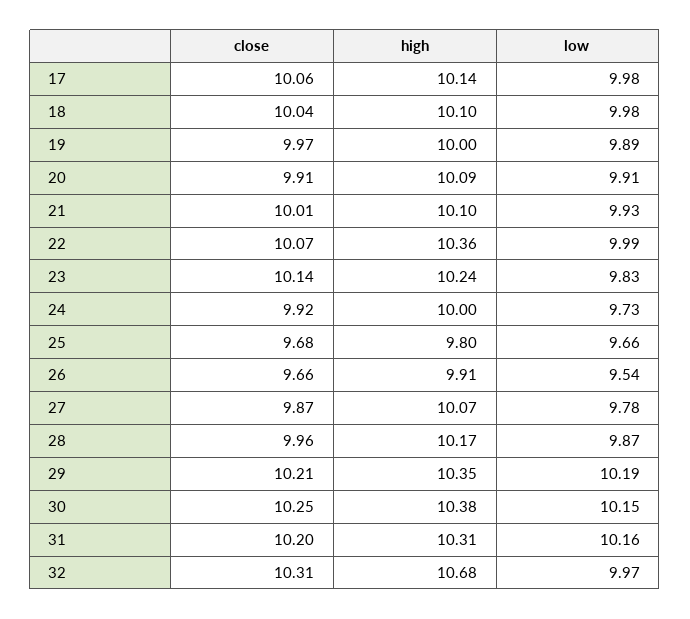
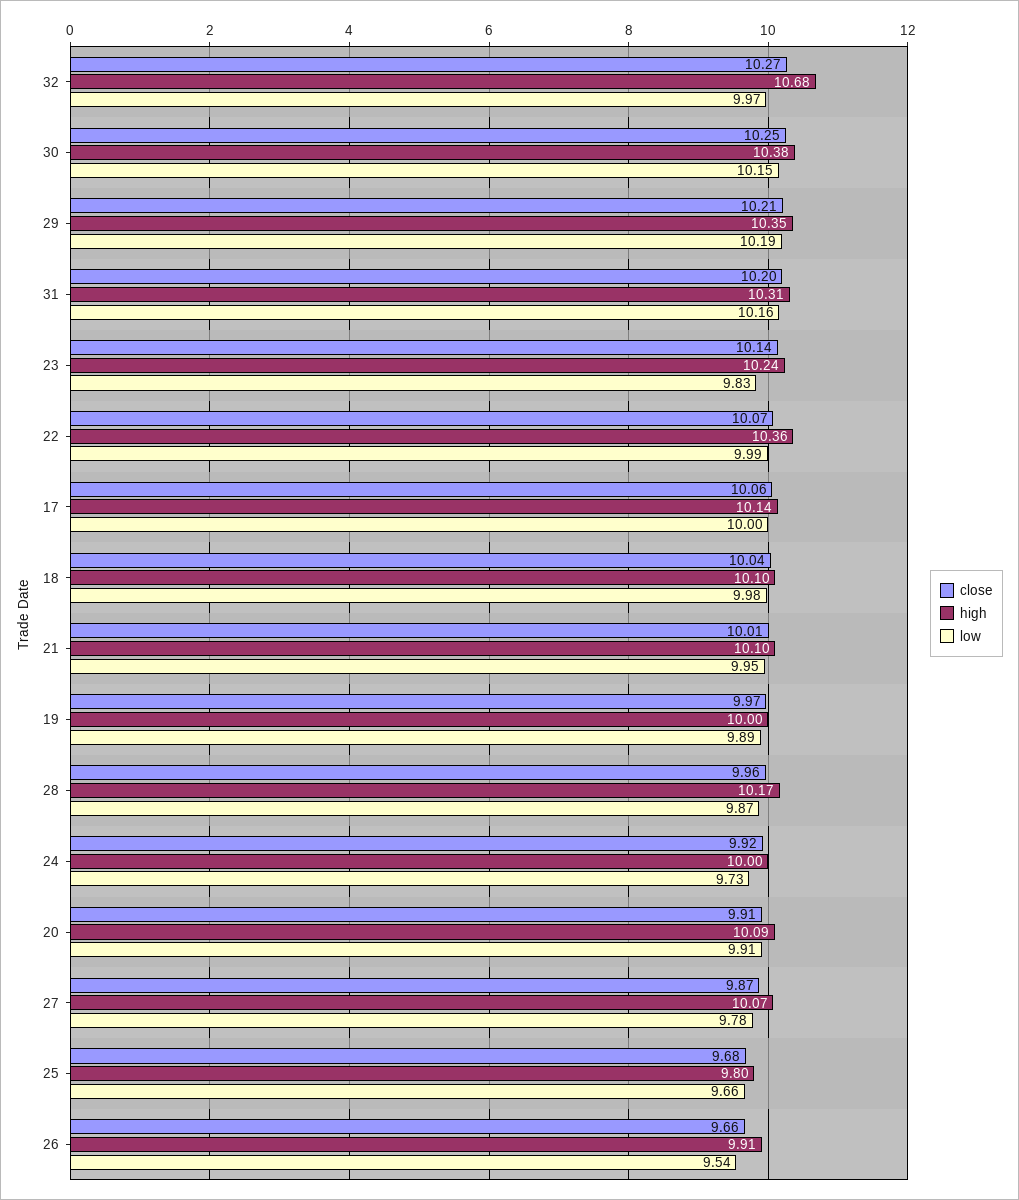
  {
    "close": {
      "17": 10.06,
      "18": 10.04,
      "19": 9.97,
      "20": 9.91,
      "21": 10.01,
      "22": 10.07,
      "23": 10.14,
      "24": 9.92,
      "25": 9.68,
      "26": 9.66,
      "27": 9.87,
      "28": 9.96,
      "29": 10.21,
      "30": 10.25,
      "31": 10.2,
-     "32": 10.31
+     "32": 10.27
    },
    "high": {
      "17": 10.14,
      "18": 10.1,
      "19": 10,
      "20": 10.09,
      "21": 10.1,
      "22": 10.36,
      "23": 10.24,
      "24": 10,
      "25": 9.8,
      "26": 9.91,
      "27": 10.07,
      "28": 10.17,
      "29": 10.35,
      "30": 10.38,
      "31": 10.31,
      "32": 10.68
    },
    "low": {
-     "17": 9.98,
+     "17": 10,
      "18": 9.98,
      "19": 9.89,
      "20": 9.91,
-     "21": 9.93,
+     "21": 9.95,
      "22": 9.99,
      "23": 9.83,
      "24": 9.73,
      "25": 9.66,
      "26": 9.54,
      "27": 9.78,
      "28": 9.87,
      "29": 10.19,
      "30": 10.15,
      "31": 10.16,
      "32": 9.97
    }
  }

